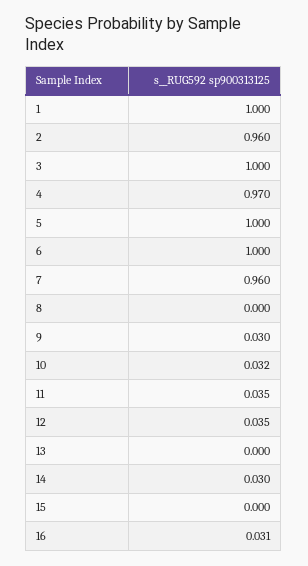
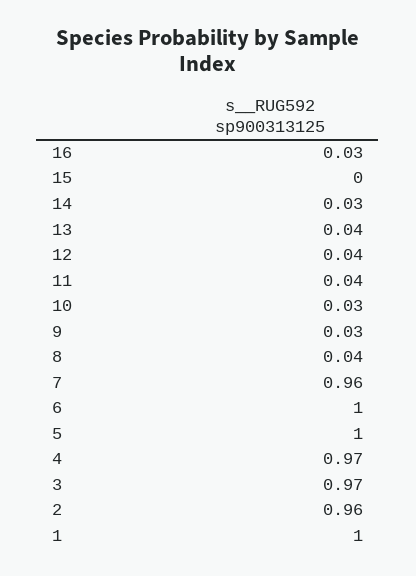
  {
    "1": 1,
    "2": 0.96,
-   "3": 1,
+   "3": 0.97,
    "4": 0.97,
    "5": 1,
    "6": 1,
    "7": 0.96,
-   "8": 0,
+   "8": 0.04,
    "9": 0.03,
    "10": 0.032,
    "11": 0.035,
    "12": 0.035,
-   "13": 0,
+   "13": 0.04,
    "14": 0.03,
    "15": 0,
    "16": 0.031
  }

